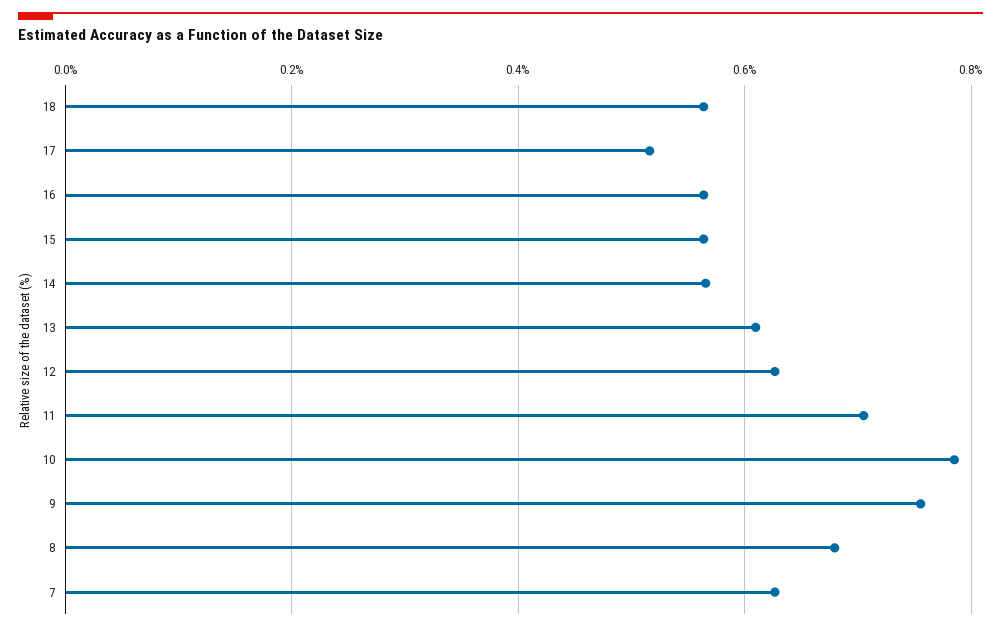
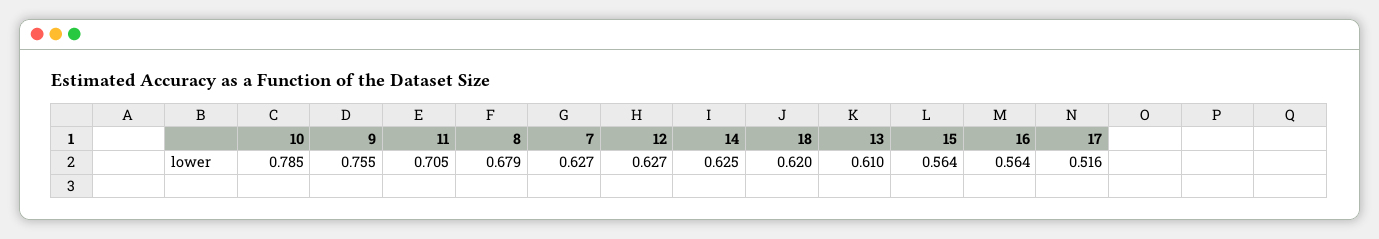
  {
-   "18": 0.56,
+   "18": 0.62,
    "17": 0.516,
    "16": 0.564,
    "15": 0.564,
-   "14": 0.56,
+   "14": 0.625,
    "13": 0.61,
    "12": 0.627,
    "11": 0.705,
    "10": 0.785,
    "9": 0.755,
    "8": 0.679,
    "7": 0.627
  }

